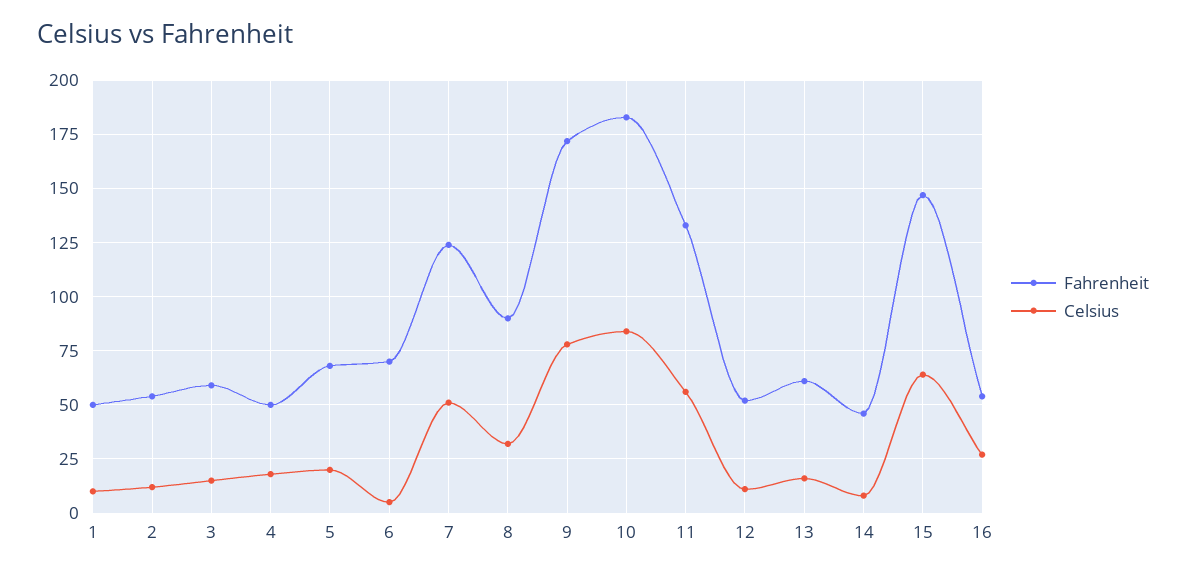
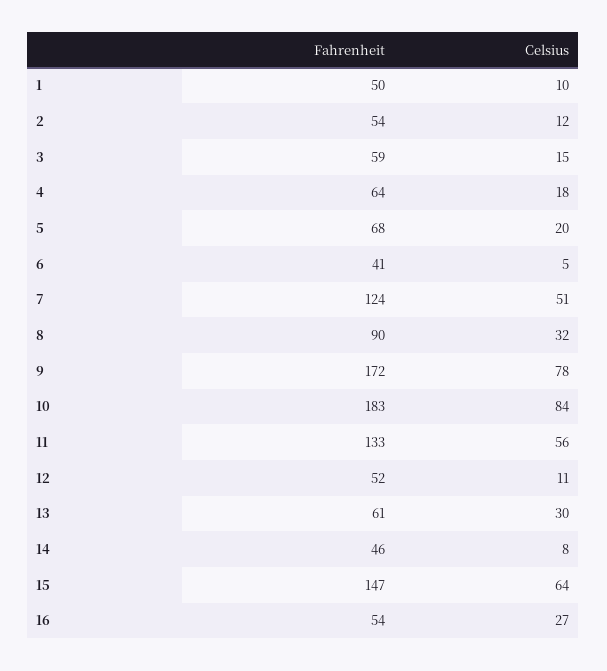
  {
    "Fahrenheit": {
      "1": 50,
      "2": 54,
      "3": 59,
-     "4": 50,
+     "4": 64,
      "5": 68,
-     "6": 70,
+     "6": 41,
      "7": 124,
      "8": 90,
      "9": 172,
      "10": 183,
      "11": 133,
      "12": 52,
      "13": 61,
      "14": 46,
      "15": 147,
      "16": 54
    },
    "Celsius": {
      "1": 10,
      "2": 12,
      "3": 15,
      "4": 18,
      "5": 20,
      "6": 5,
      "7": 51,
      "8": 32,
      "9": 78,
      "10": 84,
      "11": 56,
      "12": 11,
-     "13": 15,
+     "13": 30,
      "14": 8,
      "15": 64,
      "16": 27
    }
  }

